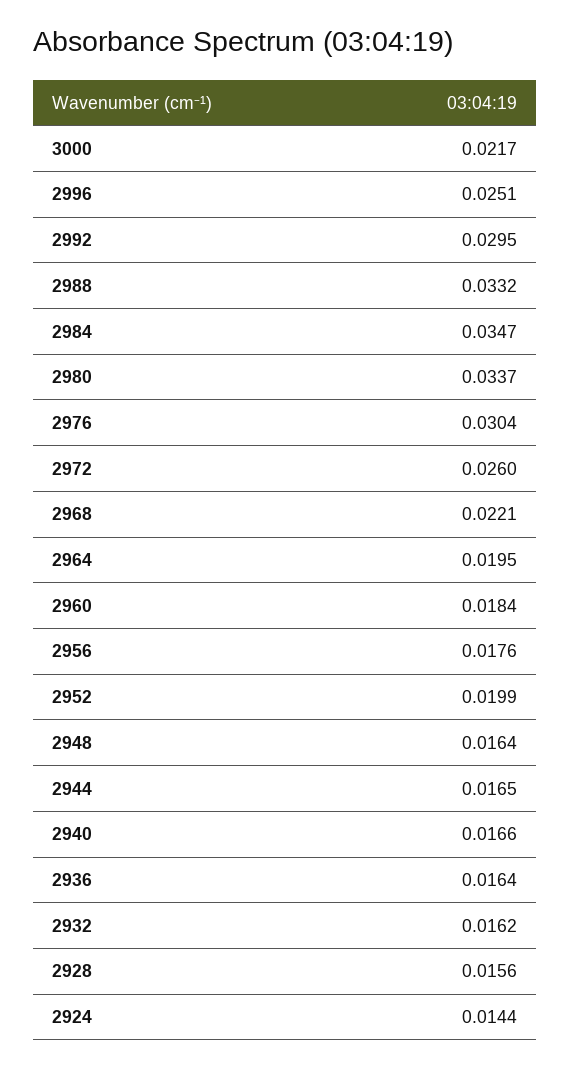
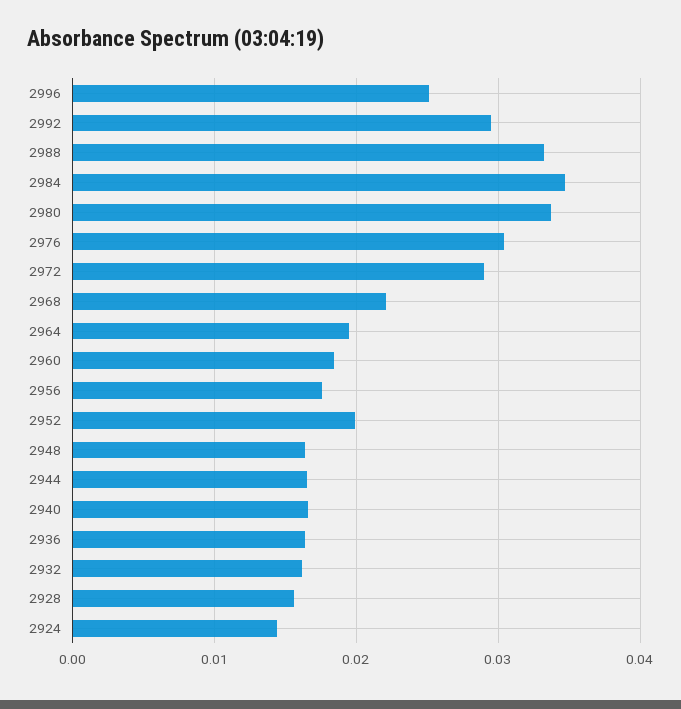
  {
-   "3000": 0.0217,
    "2996": 0.0251,
    "2992": 0.0295,
    "2988": 0.0332,
    "2984": 0.0347,
    "2980": 0.0337,
    "2976": 0.0304,
-   "2972": 0.026,
+   "2972": 0.029,
    "2968": 0.0221,
    "2964": 0.0195,
    "2960": 0.0184,
    "2956": 0.0176,
    "2952": 0.0199,
    "2948": 0.0164,
    "2944": 0.0165,
    "2940": 0.0166,
    "2936": 0.0164,
    "2932": 0.0162,
    "2928": 0.0156,
    "2924": 0.0144
  }

